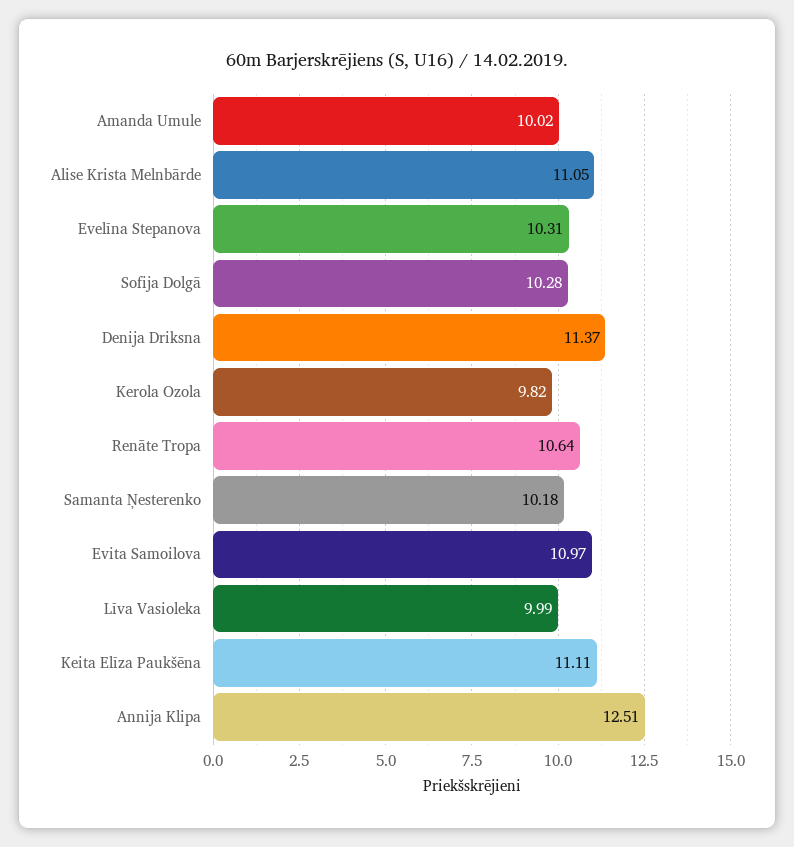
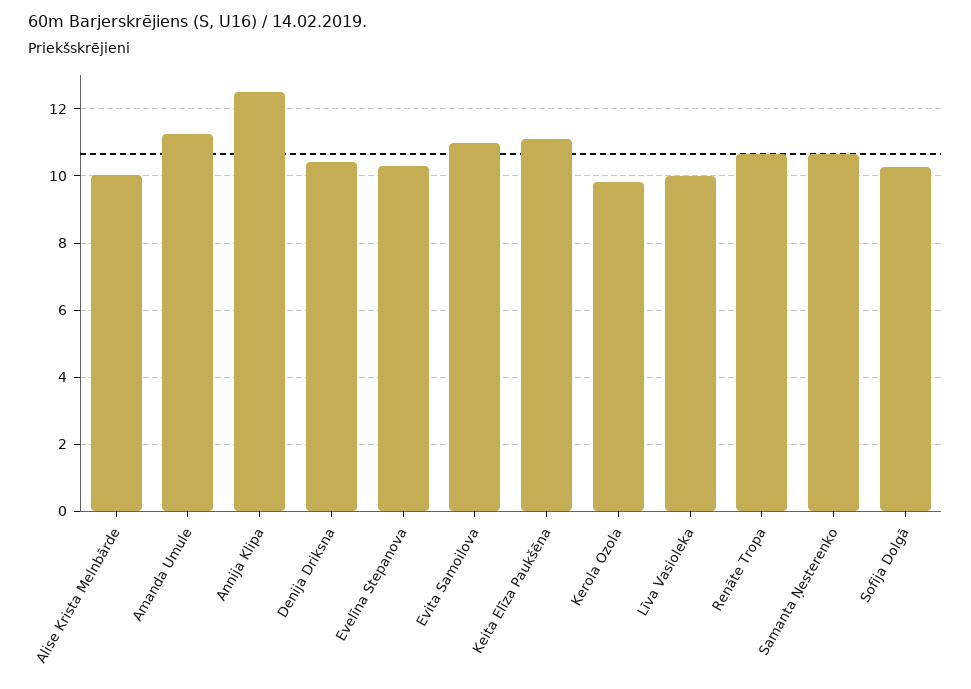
  {
-   "Amanda Umule": 10.02,
+   "Amanda Umule": 11.2,
-   "Alise Krista Melnbārde": 11.05,
+   "Alise Krista Melnbārde": 10,
    "Evelīna Stepanova": 10.31,
    "Sofija Dolgā": 10.28,
-   "Denija Driksna": 11.37,
+   "Denija Driksna": 10.4,
    "Kerola Ozola": 9.82,
    "Renāte Tropa": 10.64,
-   "Samanta Ņesterenko": 10.18,
+   "Samanta Ņesterenko": 10.6,
    "Evita Samoilova": 10.97,
    "Līva Vasioleka": 9.99,
    "Keita Elīza Paukšēna": 11.11,
    "Annija Klipa": 12.51
  }

